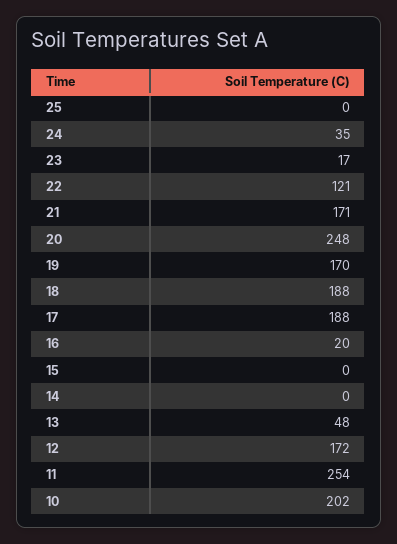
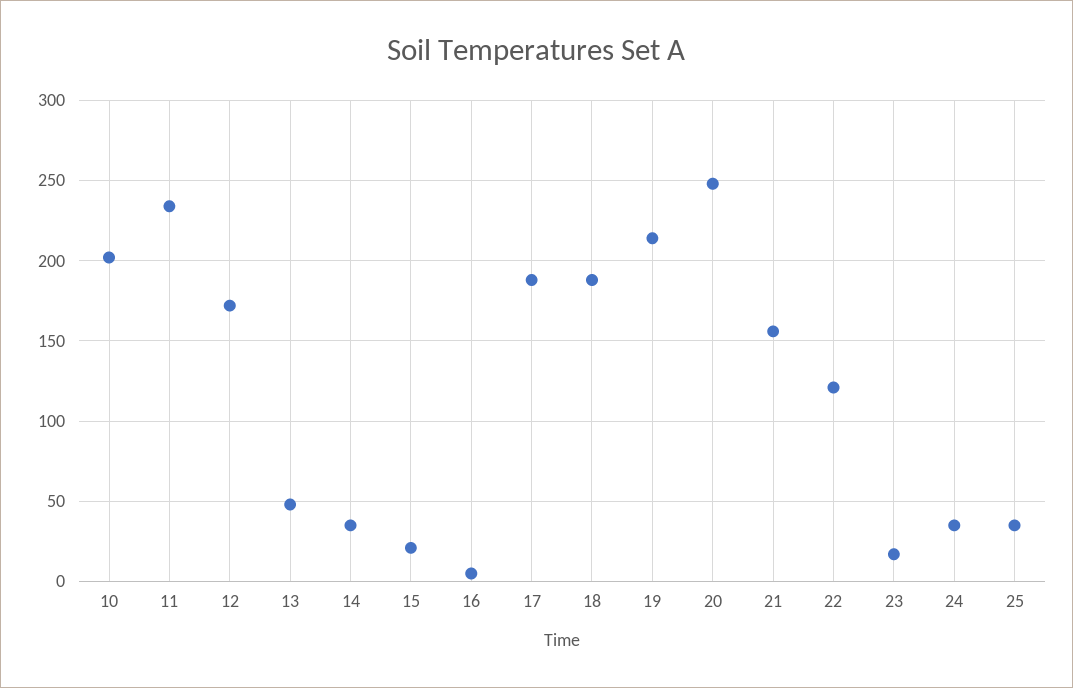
  {
-   "25": 0,
+   "25": 35,
    "24": 35,
    "23": 17,
    "22": 121,
-   "21": 171,
+   "21": 155,
    "20": 248,
-   "19": 170,
+   "19": 215,
    "18": 188,
    "17": 188,
-   "16": 20,
+   "16": 5,
-   "15": 0,
+   "15": 20,
-   "14": 0,
+   "14": 35,
    "13": 48,
    "12": 172,
-   "11": 254,
+   "11": 235,
    "10": 202
  }

